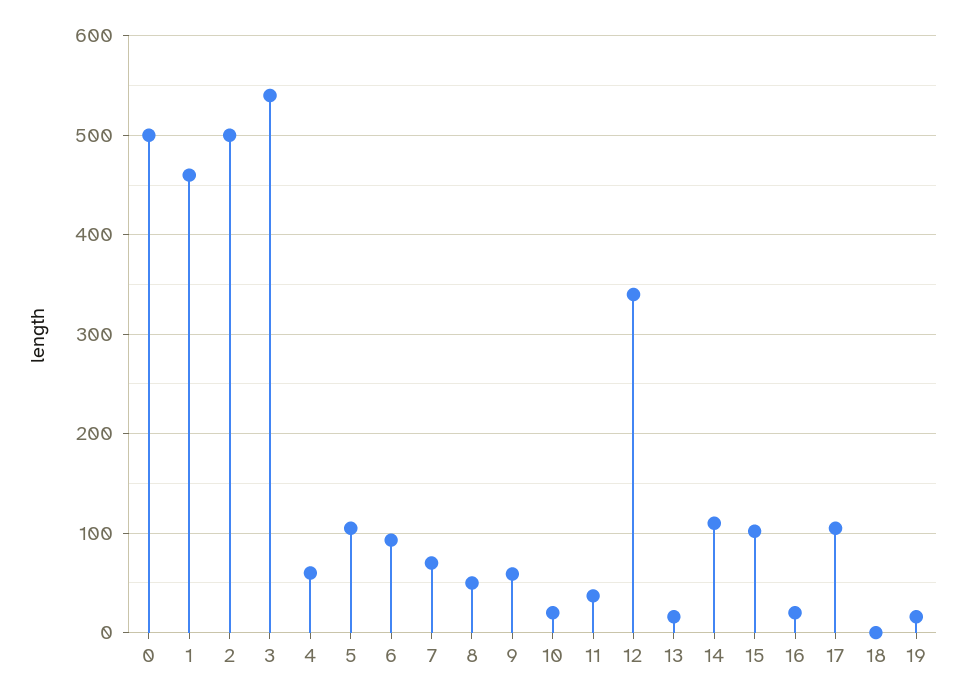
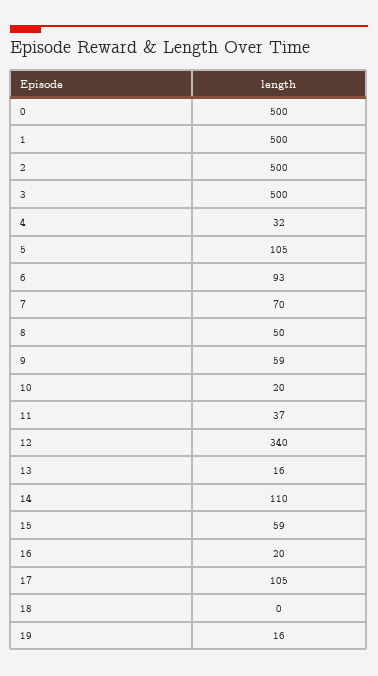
  {
    "0": 500,
-   "1": 460,
+   "1": 500,
    "2": 500,
-   "3": 540,
+   "3": 500,
-   "4": 60,
+   "4": 32,
    "5": 105,
    "6": 93,
    "7": 70,
    "8": 50,
    "9": 59,
    "10": 20,
    "11": 37,
    "12": 340,
    "13": 16,
    "14": 110,
-   "15": 100,
+   "15": 59,
    "16": 20,
    "17": 105,
    "18": 0,
    "19": 16
  }

